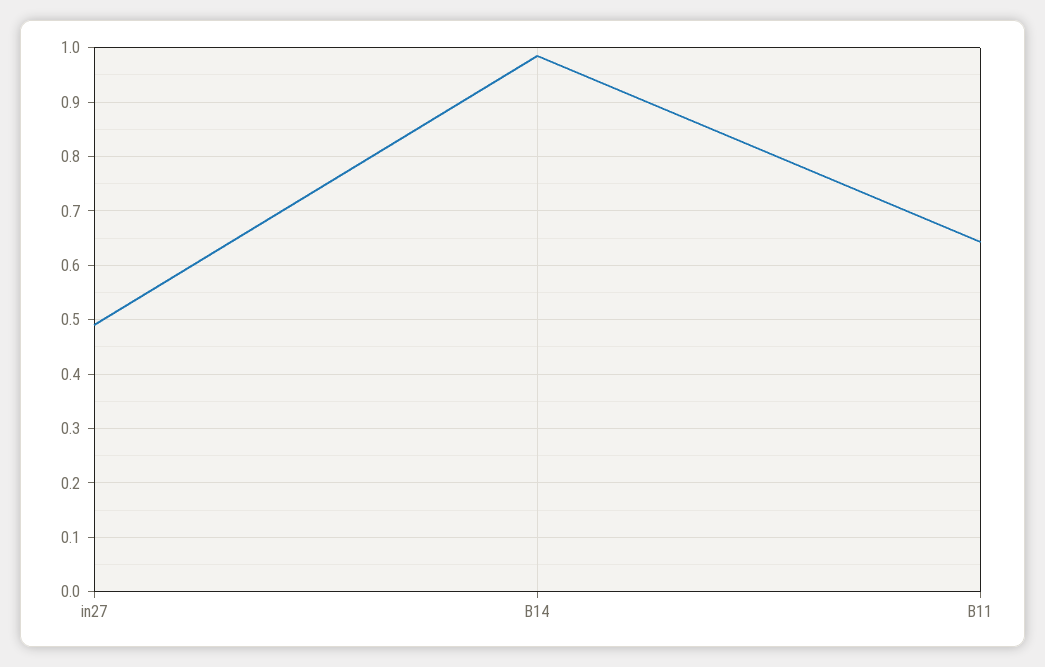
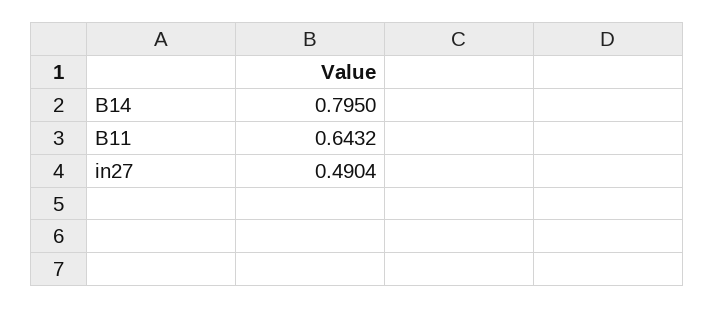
  {
    "in27": 0.4904,
-   "B14": 0.98,
+   "B14": 0.795,
    "B11": 0.6432
  }

